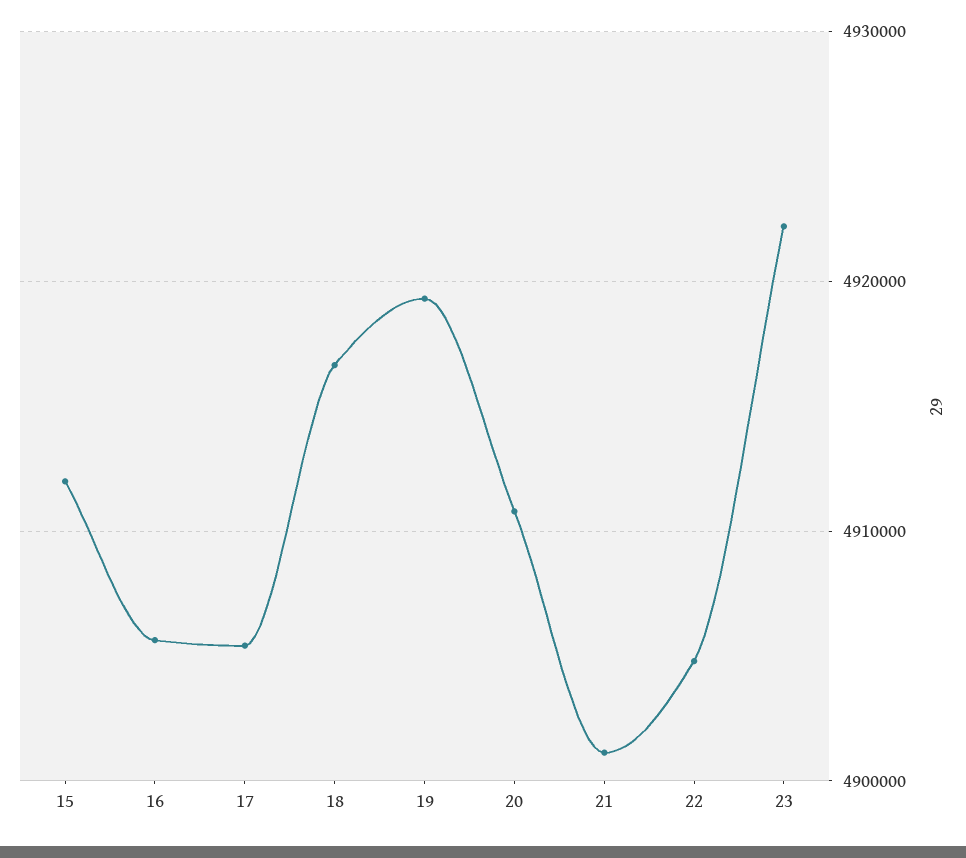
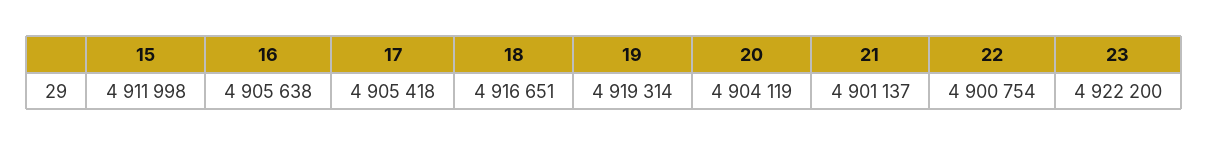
  {
    "15": 4911998,
    "16": 4905638,
    "17": 4905418,
    "18": 4916651,
    "19": 4919314,
-   "20": 4911000,
+   "20": 4904119,
    "21": 4901137,
-   "22": 4905000,
+   "22": 4900754,
    "23": 4922200
  }

